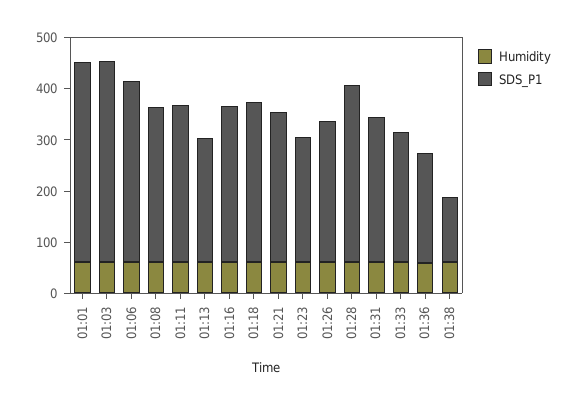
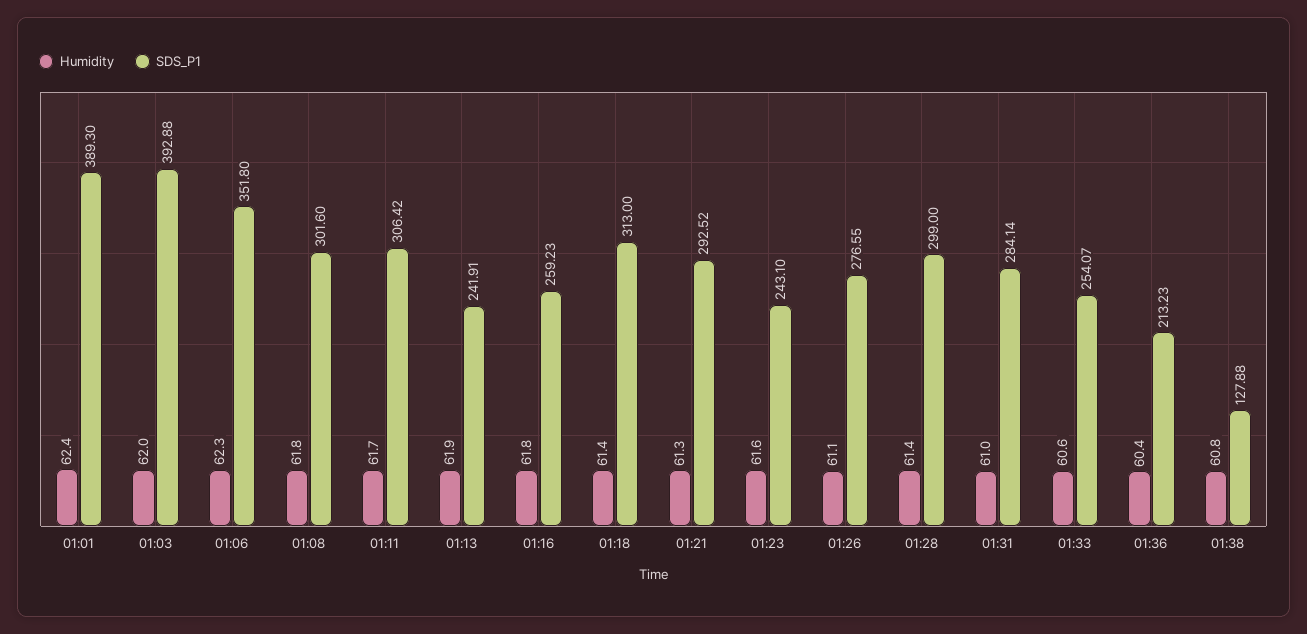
  {
    "Humidity": {
      "01:01": 62.4,
      "01:03": 62,
      "01:06": 62.3,
      "01:08": 61.8,
      "01:11": 61.7,
      "01:13": 61.9,
      "01:16": 61.8,
      "01:18": 61.4,
      "01:21": 61.3,
      "01:23": 61.6,
      "01:26": 61.1,
      "01:28": 61.4,
      "01:31": 61,
      "01:33": 60.6,
      "01:36": 60.4,
      "01:38": 60.8
    },
    "SDS_P1": {
      "01:01": 389.3,
      "01:03": 392.88,
      "01:06": 351.8,
      "01:08": 301.6,
      "01:11": 306.42,
      "01:13": 241.91,
-     "01:16": 300,
+     "01:16": 259.23,
      "01:18": 313,
      "01:21": 292.52,
      "01:23": 243.1,
      "01:26": 276.55,
-     "01:28": 340,
+     "01:28": 299,
      "01:31": 284.14,
      "01:33": 254.07,
      "01:36": 213.23,
      "01:38": 127.88
    }
  }

